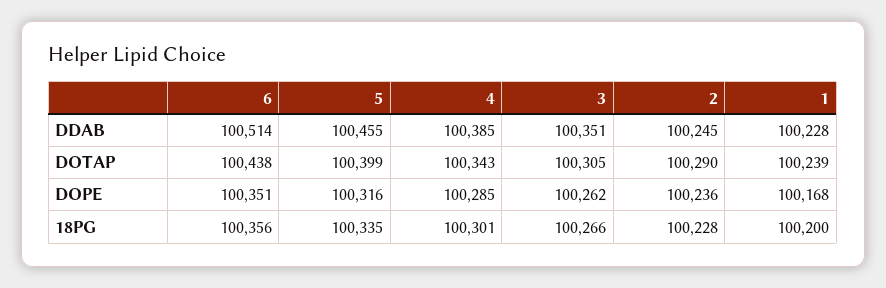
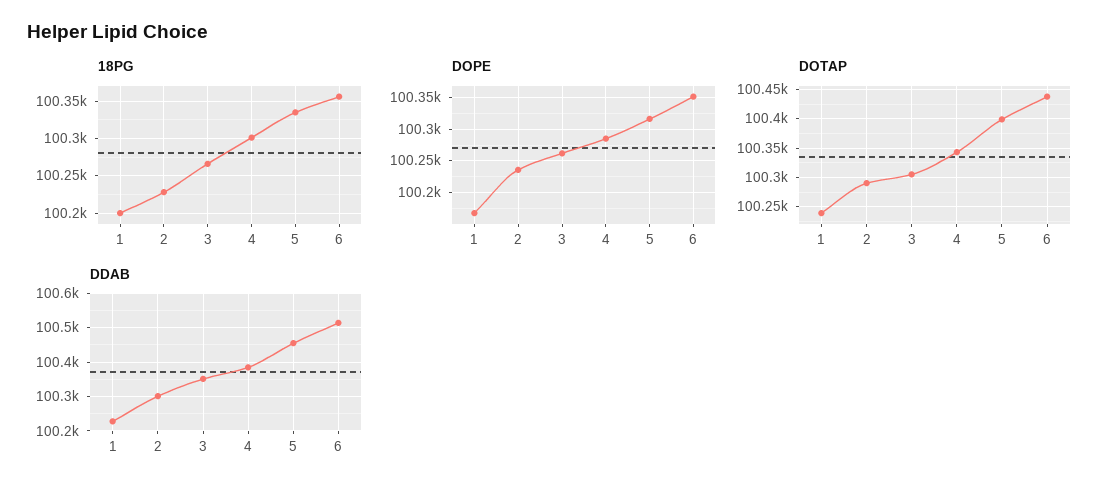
  {
    "DDAB": {
      "6": 100514,
      "5": 100455,
      "4": 100385,
      "3": 100351,
-     "2": 100245,
+     "2": 100300,
      "1": 100228
    },
    "DOTAP": {
      "6": 100438,
      "5": 100399,
      "4": 100343,
      "3": 100305,
      "2": 100290,
      "1": 100239
    },
    "DOPE": {
      "6": 100351,
      "5": 100316,
      "4": 100285,
      "3": 100262,
      "2": 100236,
      "1": 100168
    },
    "18PG": {
      "6": 100356,
      "5": 100335,
      "4": 100301,
      "3": 100266,
      "2": 100228,
      "1": 100200
    }
  }

